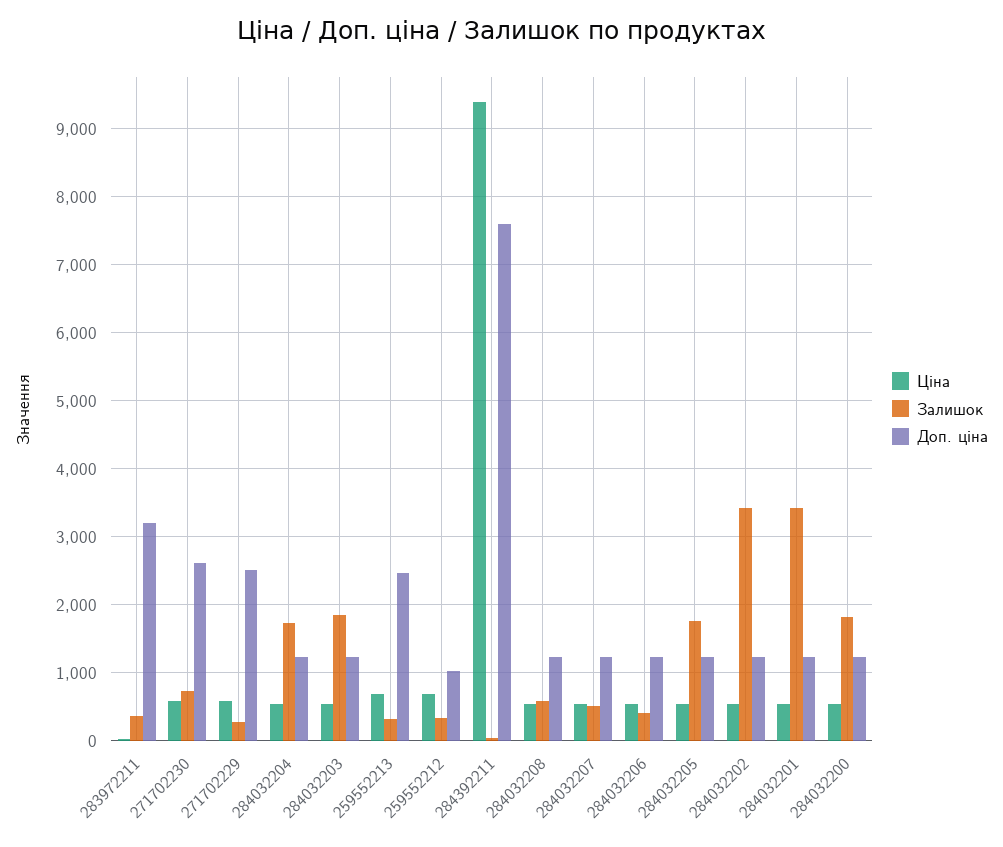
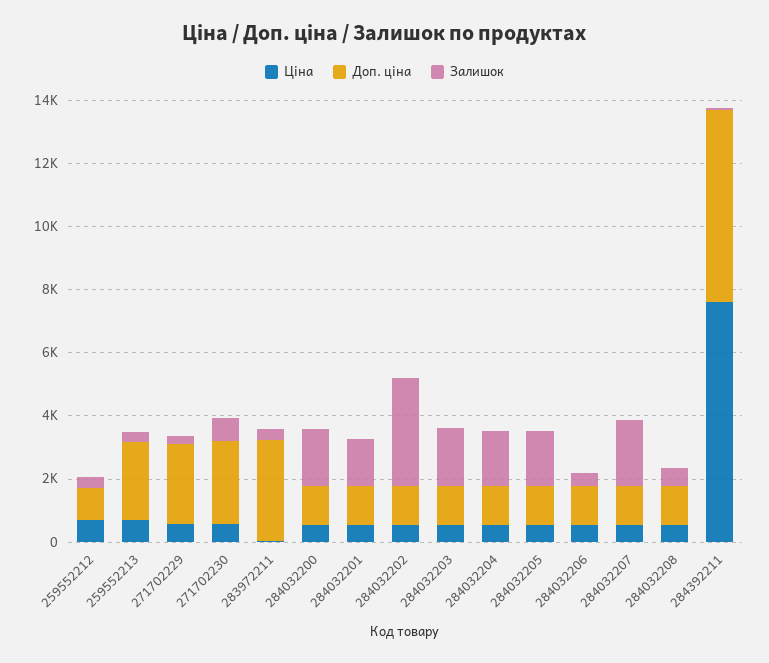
  {
    "Ціна": {
      "283972211": 0,
      "271702230": 600,
      "271702229": 600,
      "284032204": 500,
      "284032203": 500,
      "259552213": 700,
      "259552212": 700,
-     "284392211": 9400,
+     "284392211": 7500,
      "284032208": 500,
      "284032207": 500,
      "284032206": 500,
      "284032205": 500,
      "284032202": 500,
      "284032201": 500,
      "284032200": 500
    },
    "Залишок": {
      "283972211": 400,
      "271702230": 700,
      "271702229": 300,
      "284032204": 1700,
      "284032203": 1900,
      "259552213": 300,
      "259552212": 300,
      "284392211": 0,
      "284032208": 600,
-     "284032207": 500,
+     "284032207": 2000,
      "284032206": 400,
      "284032205": 1800,
      "284032202": 3400,
-     "284032201": 3400,
+     "284032201": 1500,
      "284032200": 1800
    },
    "Доп. ціна": {
      "283972211": 3200,
      "271702230": 2600,
      "271702229": 2500,
      "284032204": 1200,
      "284032203": 1200,
      "259552213": 2500,
      "259552212": 1000,
-     "284392211": 7600,
+     "284392211": 6000,
      "284032208": 1200,
      "284032207": 1200,
      "284032206": 1200,
      "284032205": 1200,
      "284032202": 1200,
      "284032201": 1200,
      "284032200": 1200
    }
  }

